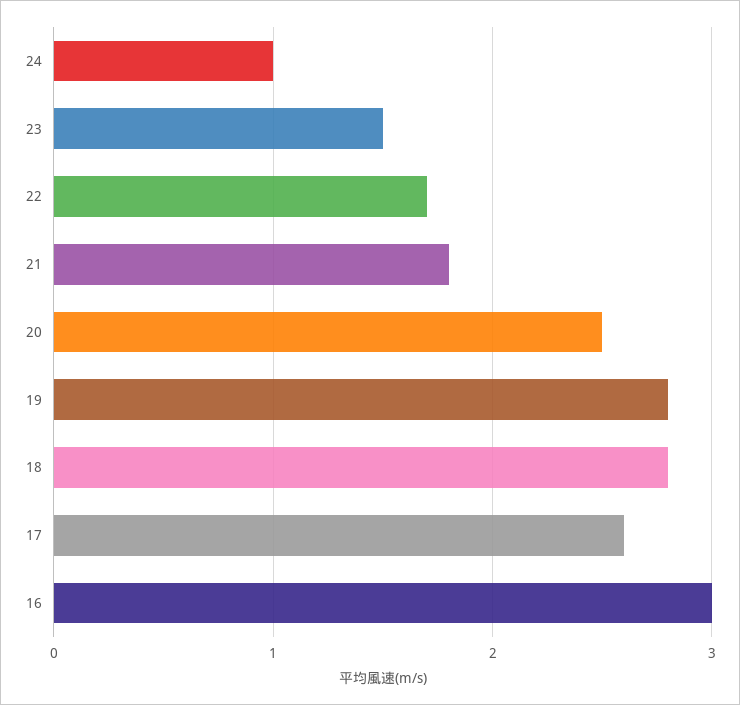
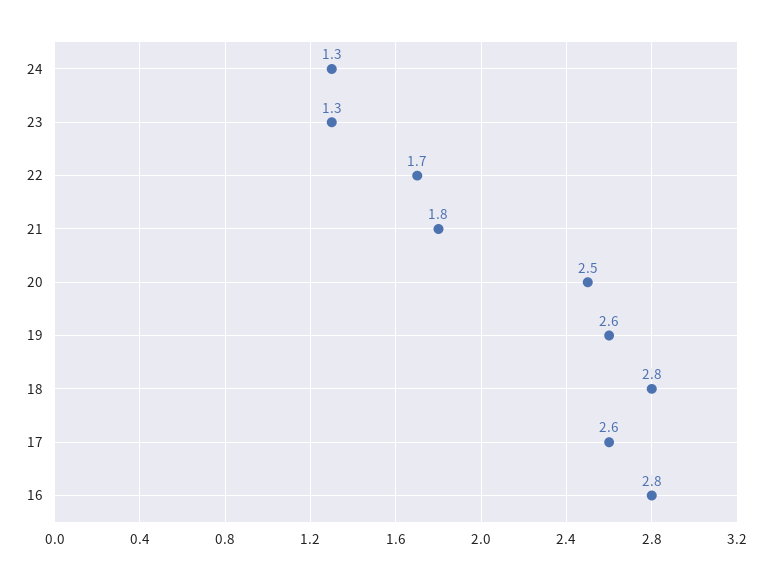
  {
-   "24": 1,
+   "24": 1.3,
-   "23": 1.5,
+   "23": 1.3,
    "22": 1.7,
    "21": 1.8,
    "20": 2.5,
-   "19": 2.8,
+   "19": 2.6,
    "18": 2.8,
    "17": 2.6,
-   "16": 3
+   "16": 2.8
  }

